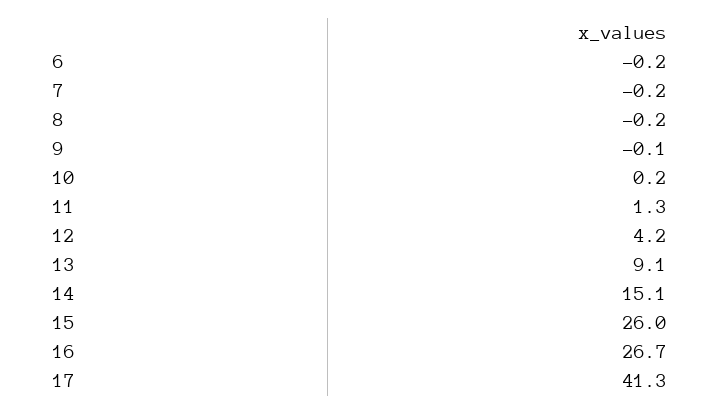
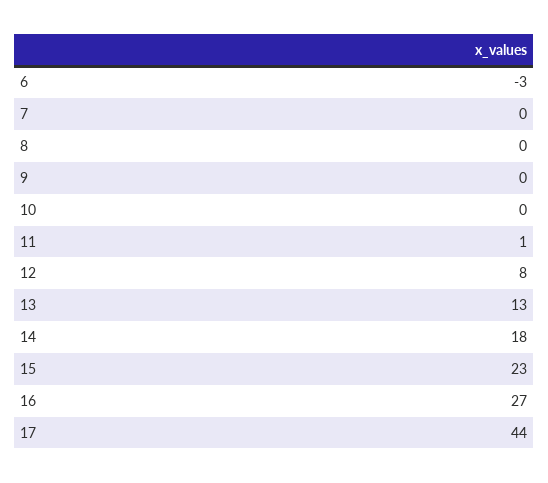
  {
-   "6": -0.2,
+   "6": -3,
    "7": -0.2,
    "8": -0.2,
    "9": -0.1,
    "10": 0.2,
    "11": 1.3,
-   "12": 4.2,
+   "12": 8,
-   "13": 9.1,
+   "13": 13,
-   "14": 15.1,
+   "14": 18,
-   "15": 26,
+   "15": 23,
    "16": 26.7,
-   "17": 41.3
+   "17": 44
  }

